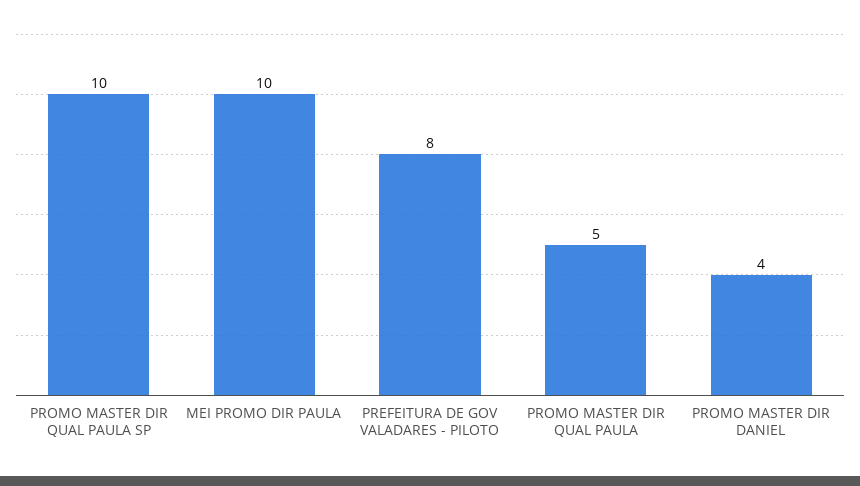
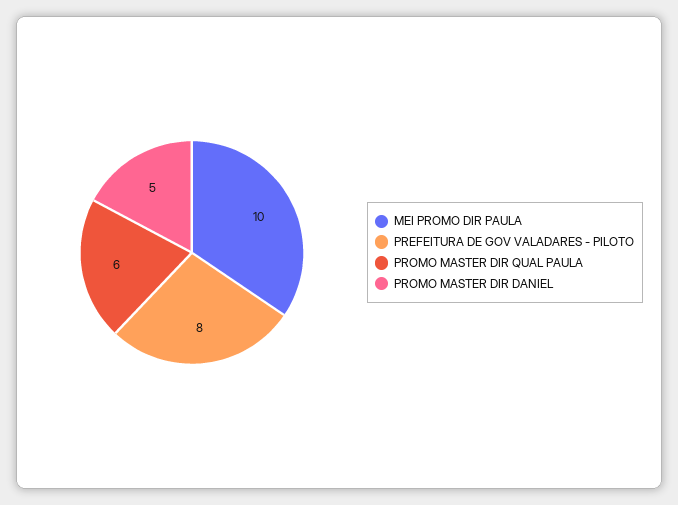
  {
-   "PROMO MASTER DIR QUAL PAULA SP": 10,
    "MEI PROMO DIR PAULA": 10,
    "PREFEITURA DE GOV VALADARES - PILOTO": 8,
-   "PROMO MASTER DIR QUAL PAULA": 5,
+   "PROMO MASTER DIR QUAL PAULA": 6,
-   "PROMO MASTER DIR DANIEL": 4
+   "PROMO MASTER DIR DANIEL": 5
  }

